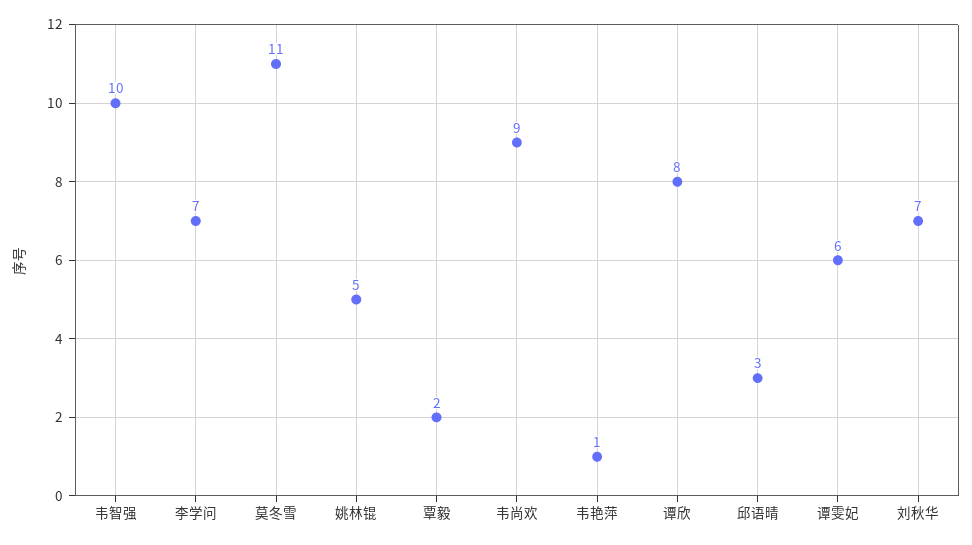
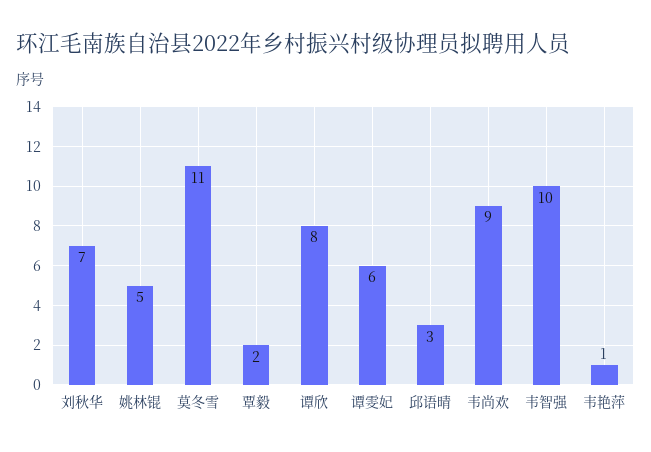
  {
    "韦智强": 10,
-   "李学问": 7,
    "莫冬雪": 11,
    "姚林锟": 5,
    "覃毅": 2,
    "韦尚欢": 9,
    "韦艳萍": 1,
    "谭欣": 8,
    "邱语晴": 3,
    "谭雯妃": 6,
    "刘秋华": 7
  }

